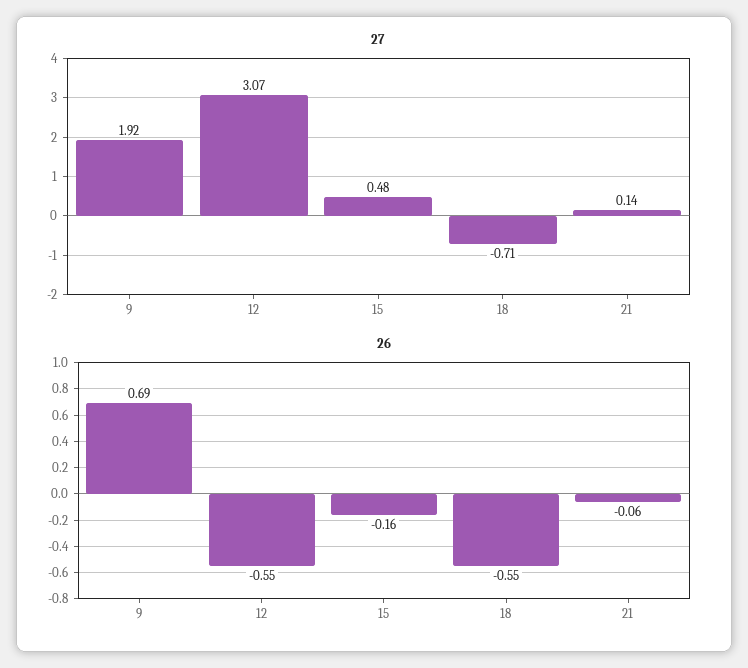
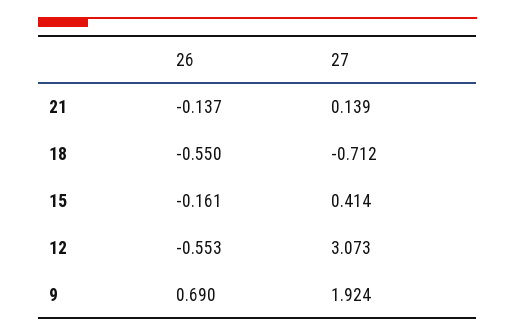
  {
    "27": {
      "9": 1.924,
      "12": 3.073,
-     "15": 0.48,
+     "15": 0.414,
      "18": -0.712,
      "21": 0.139
    },
    "26": {
      "9": 0.69,
      "12": -0.553,
      "15": -0.161,
      "18": -0.55,
-     "21": -0.06
+     "21": -0.137
    }
  }

